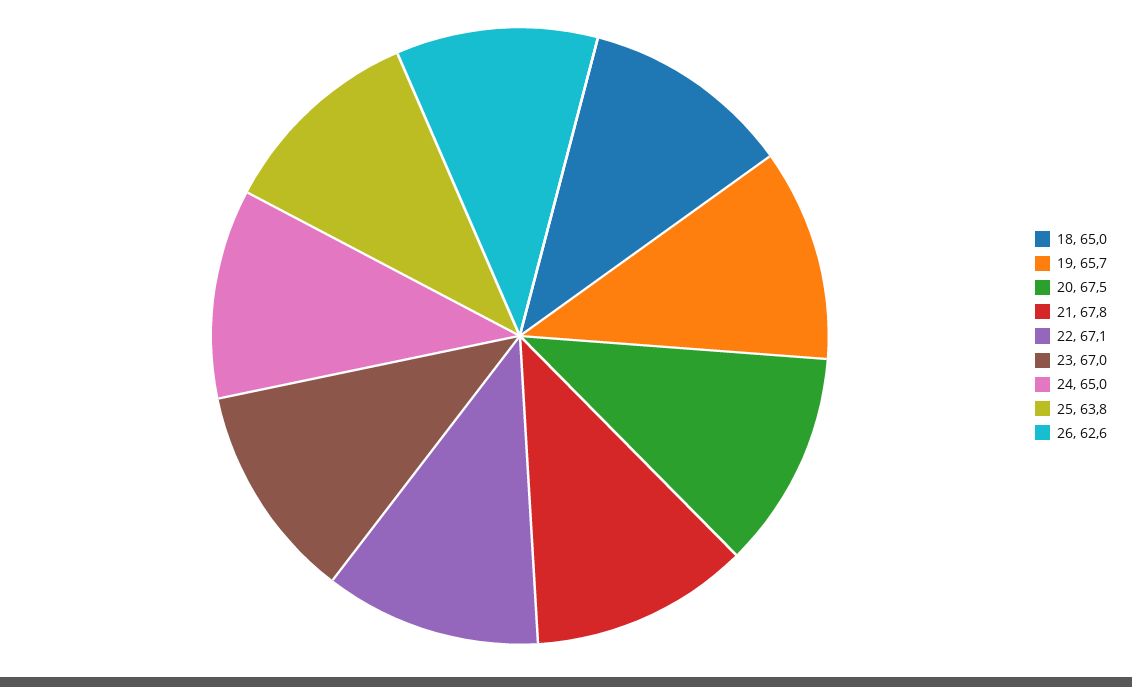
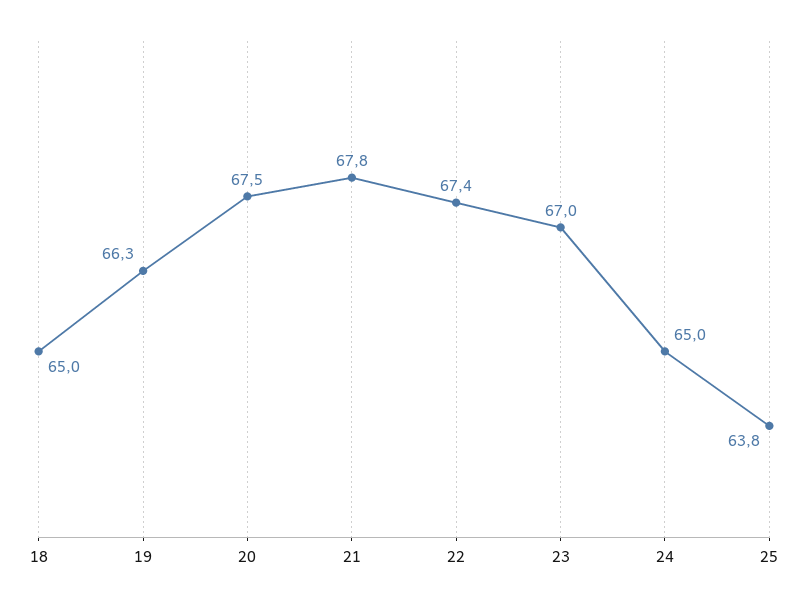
  {
    "18": 65,
-   "19": 65.7,
+   "19": 66.3,
    "20": 67.5,
    "21": 67.8,
-   "22": 67.1,
+   "22": 67.4,
    "23": 67,
    "24": 65,
-   "25": 63.8,
+   "25": 63.8
-   "26": 62.6
  }

